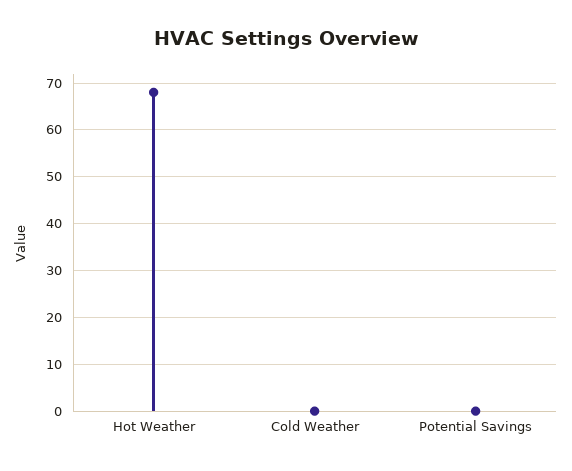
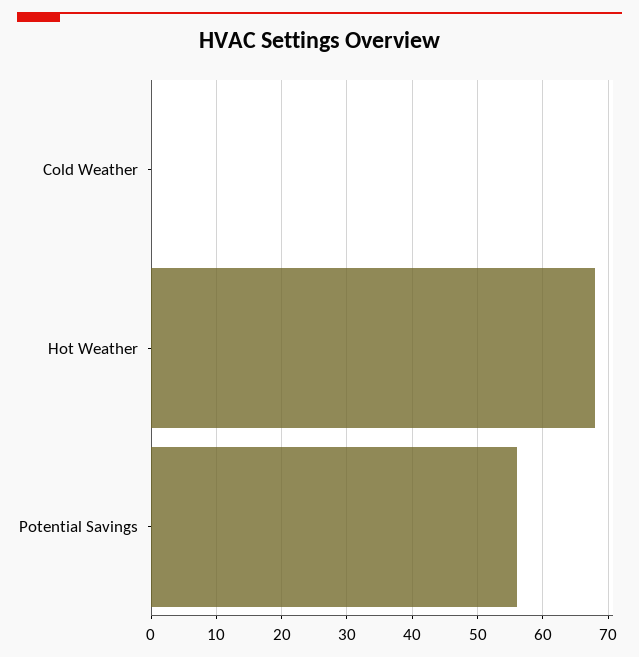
  {
    "Hot Weather": 68,
    "Cold Weather": 0,
-   "Potential Savings": 0
+   "Potential Savings": 56
  }

